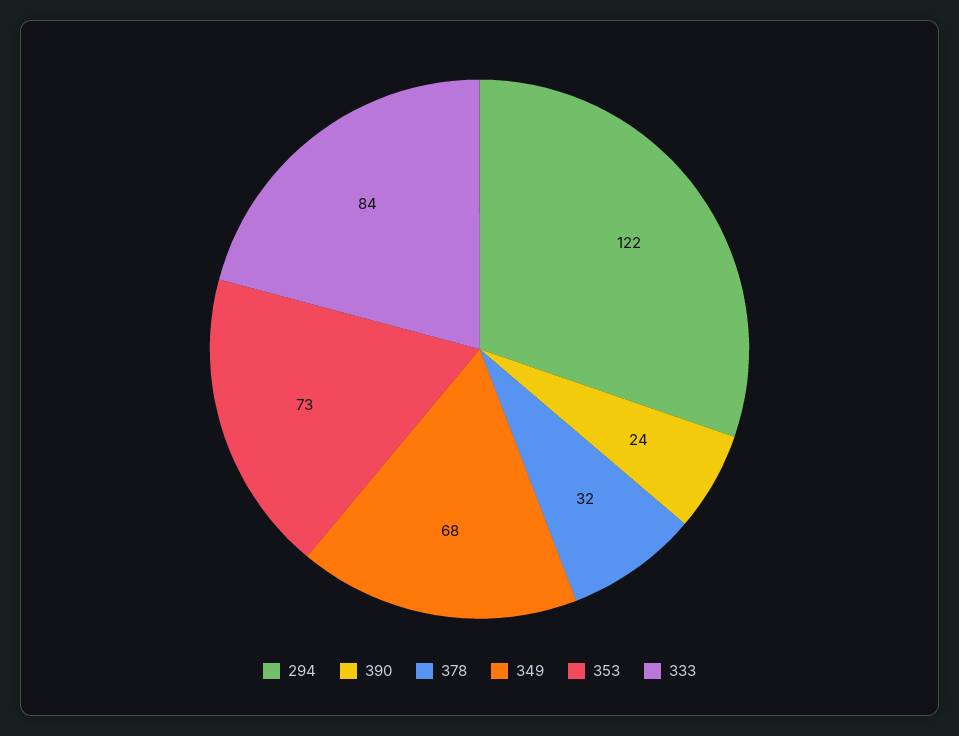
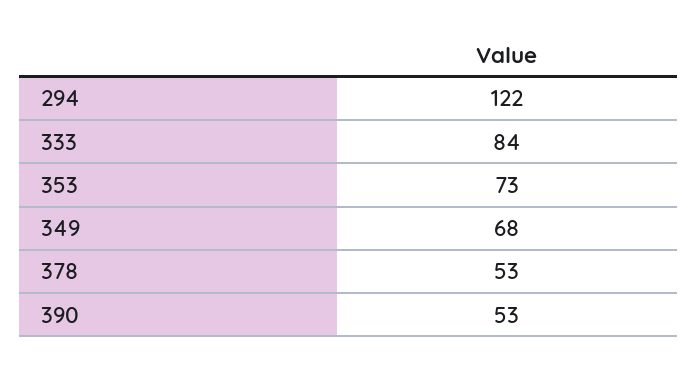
  {
    "294": 122,
-   "390": 24,
+   "390": 53,
-   "378": 32,
+   "378": 53,
    "349": 68,
    "353": 73,
    "333": 84
  }

